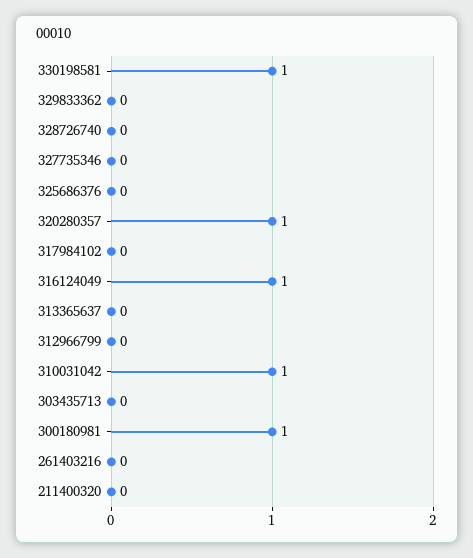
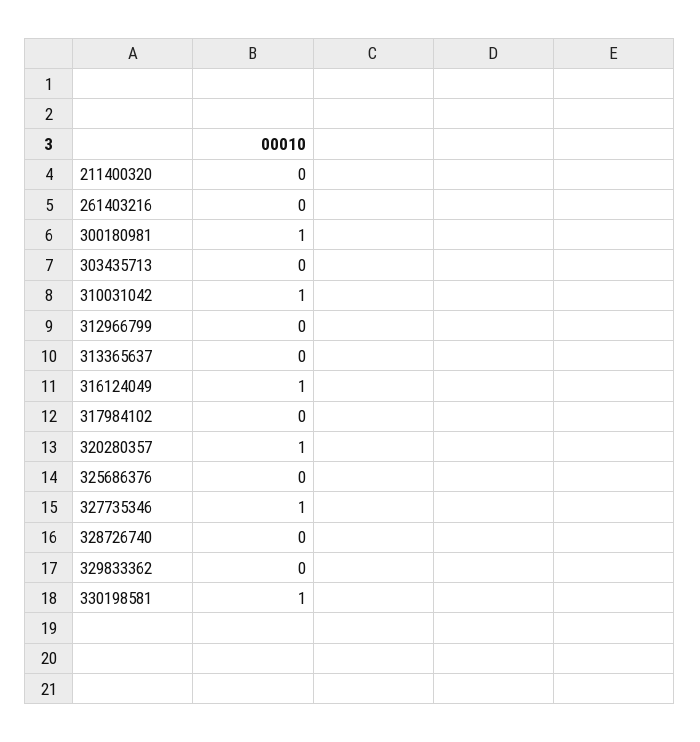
  {
    "330198581": 1,
    "329833362": 0,
    "328726740": 0,
-   "327735346": 0,
+   "327735346": 1,
    "325686376": 0,
    "320280357": 1,
    "317984102": 0,
    "316124049": 1,
    "313365637": 0,
    "312966799": 0,
    "310031042": 1,
    "303435713": 0,
    "300180981": 1,
    "261403216": 0,
    "211400320": 0
  }

